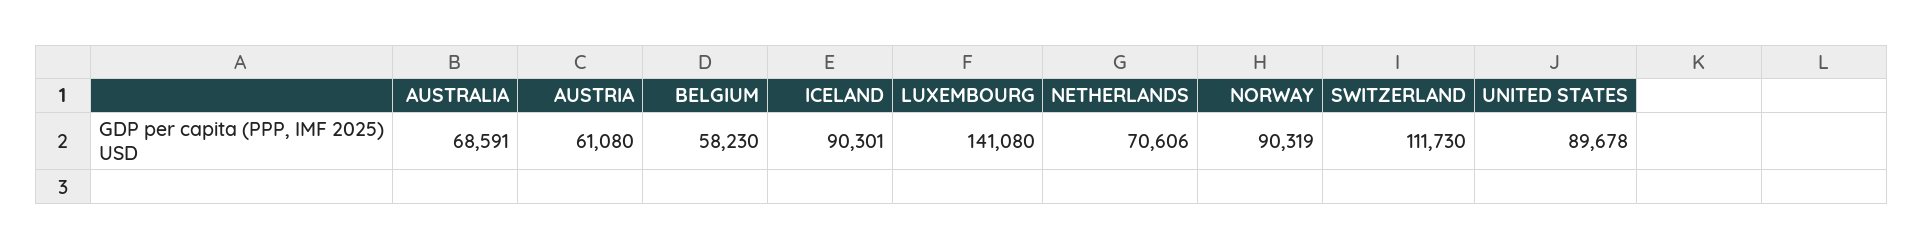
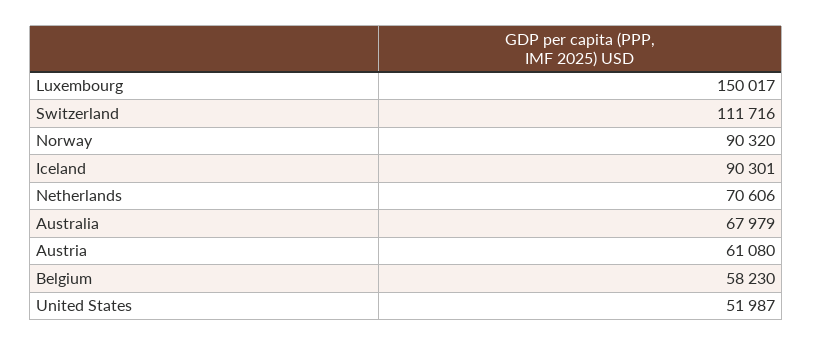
  {
-   "AUSTRALIA": 68591,
+   "AUSTRALIA": 67979,
    "AUSTRIA": 61080,
    "BELGIUM": 58230,
    "ICELAND": 90301,
-   "LUXEMBOURG": 141080,
+   "LUXEMBOURG": 150017,
    "NETHERLANDS": 70606,
-   "NORWAY": 90319,
+   "NORWAY": 90320,
-   "SWITZERLAND": 111730,
+   "SWITZERLAND": 111716,
-   "UNITED STATES": 89678
+   "UNITED STATES": 51987
  }

